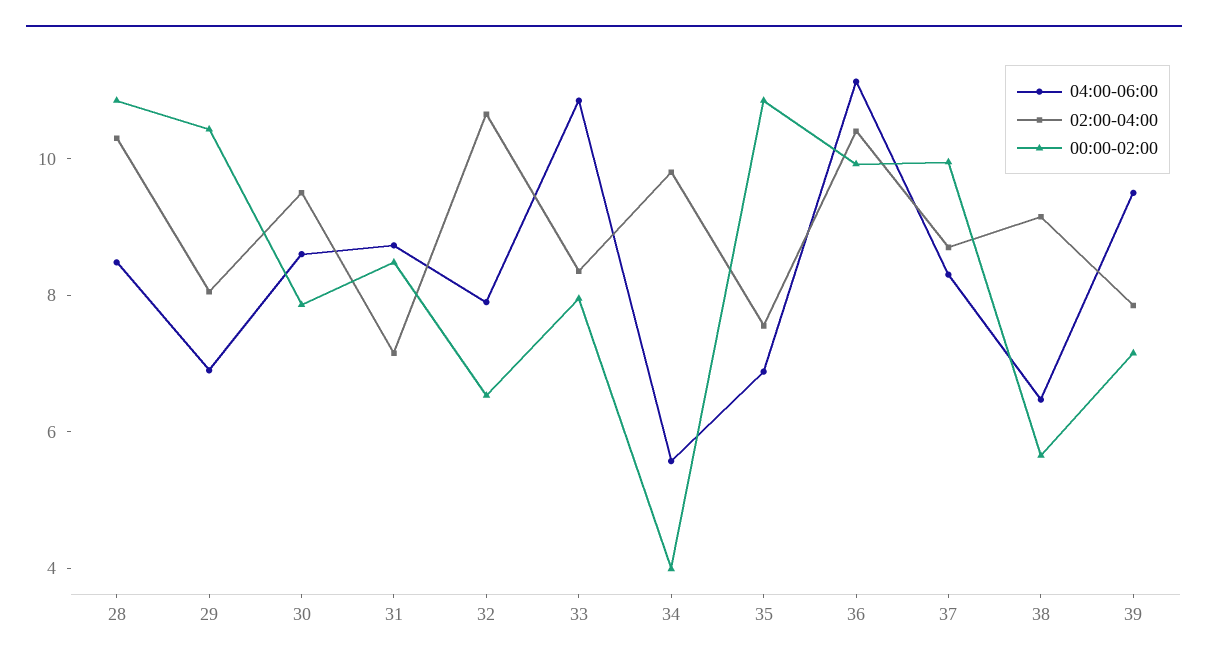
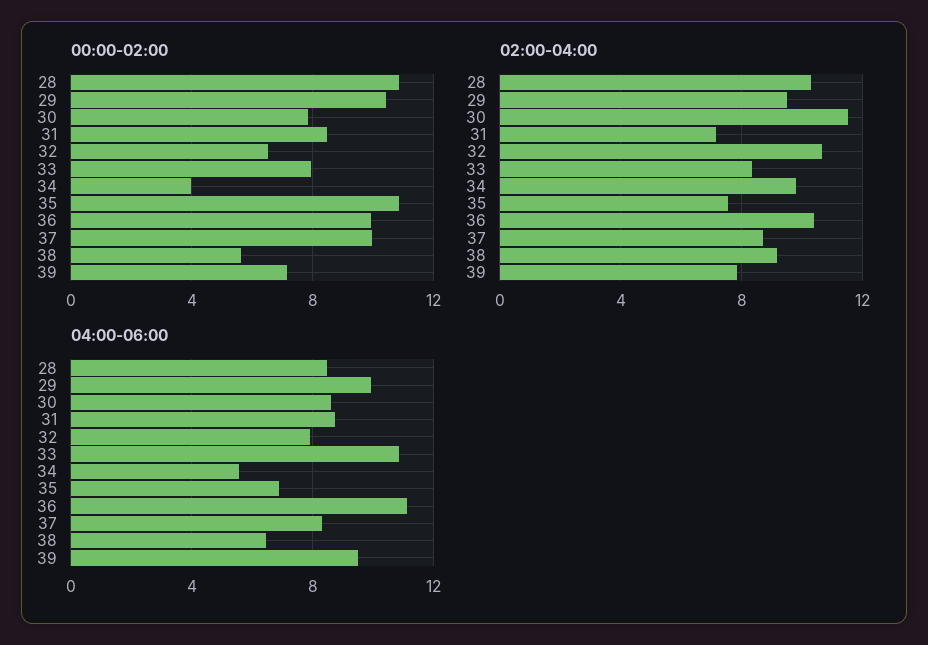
  {
    "04:00-06:00": {
      "28": 8.5,
-     "29": 7,
+     "29": 10,
      "30": 8.5,
      "31": 8.5,
      "32": 8,
      "33": 11,
      "34": 5.5,
      "35": 7,
      "36": 11,
      "37": 8.5,
      "38": 6.5,
      "39": 9.5
    },
    "02:00-04:00": {
      "28": 10.5,
-     "29": 8,
+     "29": 9.5,
-     "30": 9.5,
+     "30": 11.5,
      "31": 7,
      "32": 10.5,
      "33": 8.5,
      "34": 10,
      "35": 7.5,
      "36": 10.5,
      "37": 8.5,
      "38": 9,
      "39": 8
    },
    "00:00-02:00": {
      "28": 11,
      "29": 10.5,
      "30": 8,
      "31": 8.5,
      "32": 6.5,
      "33": 8,
      "34": 4,
      "35": 11,
      "36": 10,
      "37": 10,
      "38": 5.5,
      "39": 7
    }
  }

